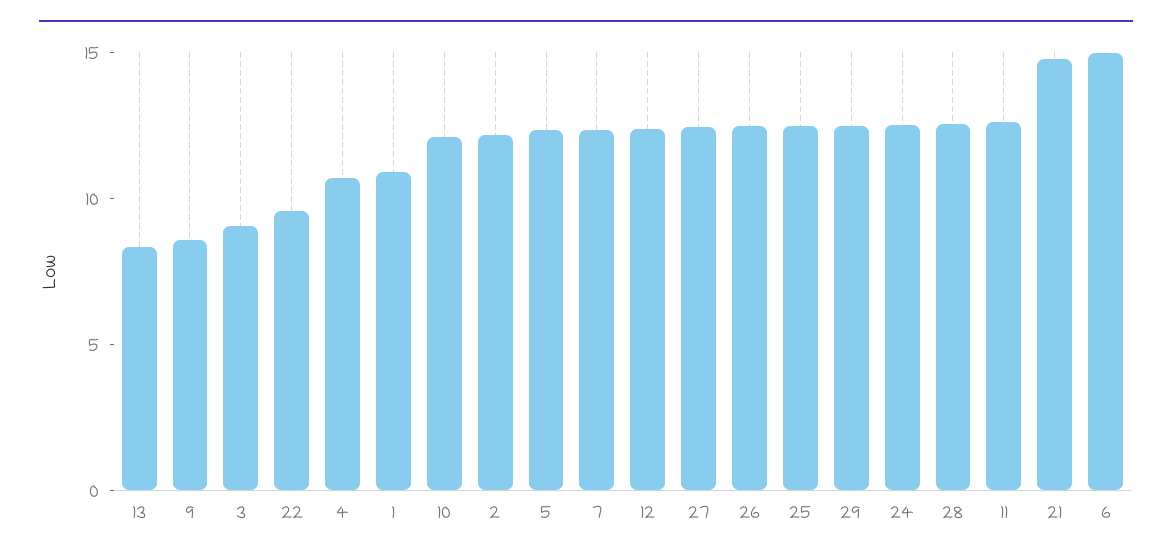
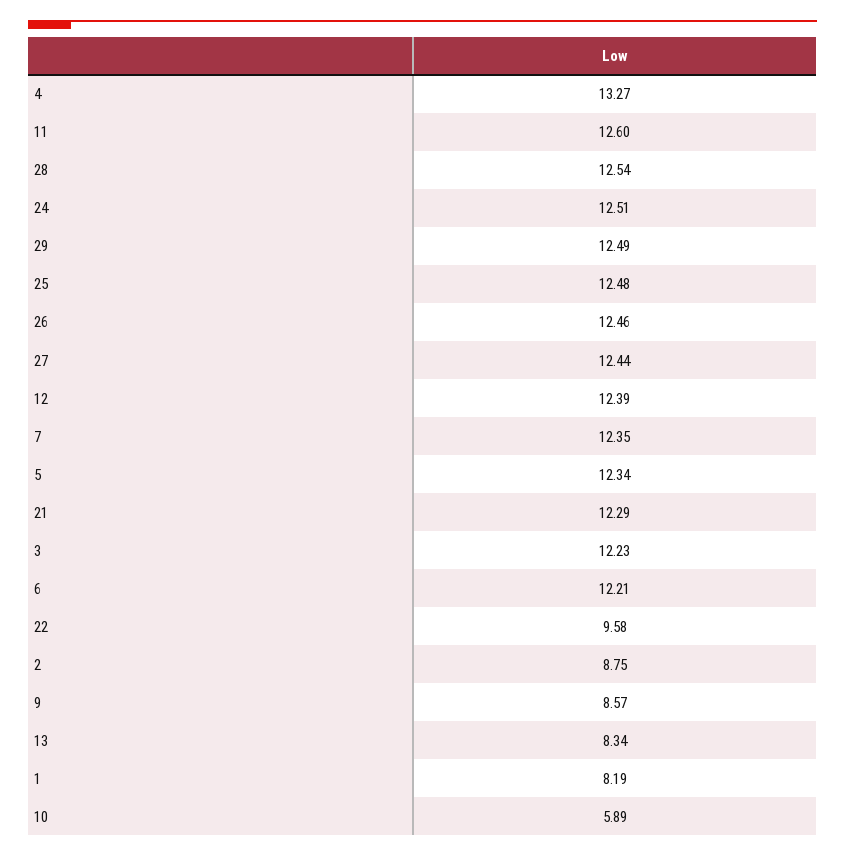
  {
    "13": 8.34,
    "9": 8.57,
-   "3": 9,
+   "3": 12.23,
    "22": 9.58,
-   "4": 11,
+   "4": 13.27,
-   "1": 11,
+   "1": 8.19,
-   "10": 12,
+   "10": 5.89,
-   "2": 12,
+   "2": 8.75,
    "5": 12.34,
    "7": 12.35,
    "12": 12.39,
    "27": 12.44,
    "26": 12.46,
    "25": 12.48,
    "29": 12.49,
    "24": 12.51,
    "28": 12.54,
    "11": 12.6,
-   "21": 15,
+   "21": 12.29,
-   "6": 15
+   "6": 12.21
  }

